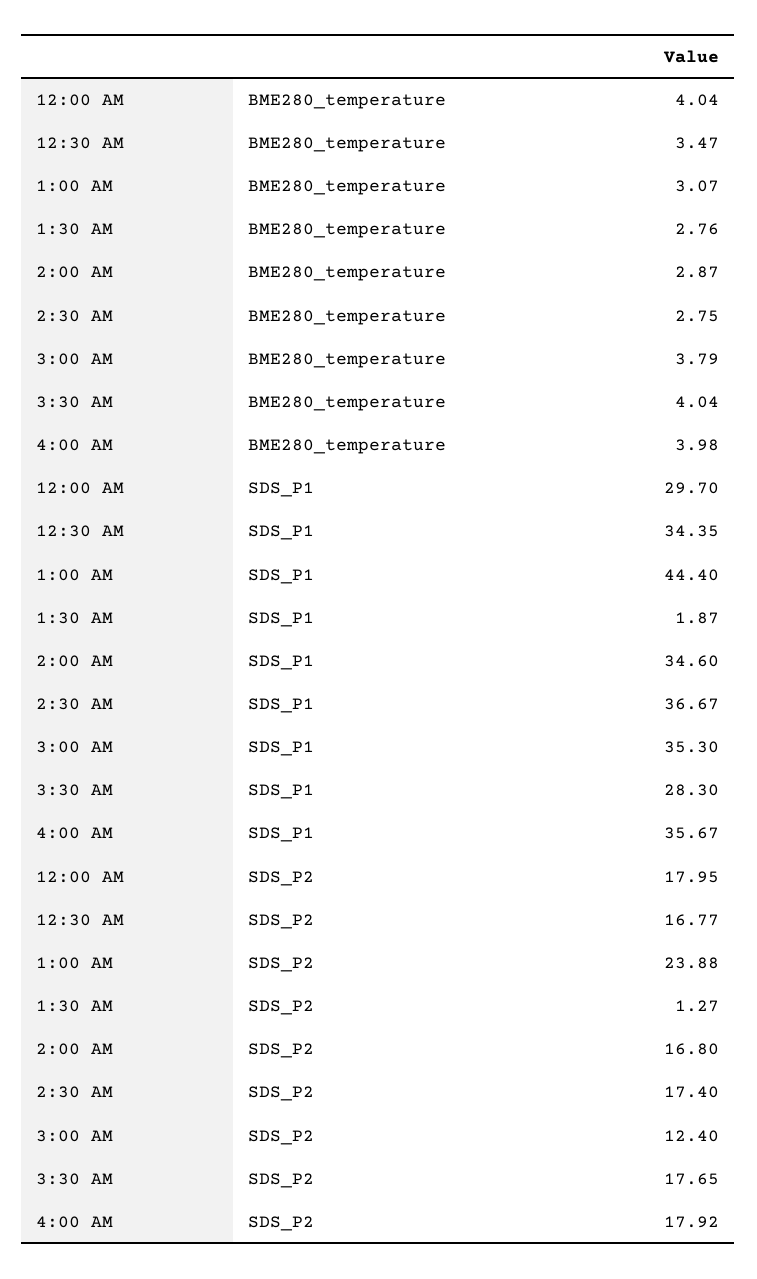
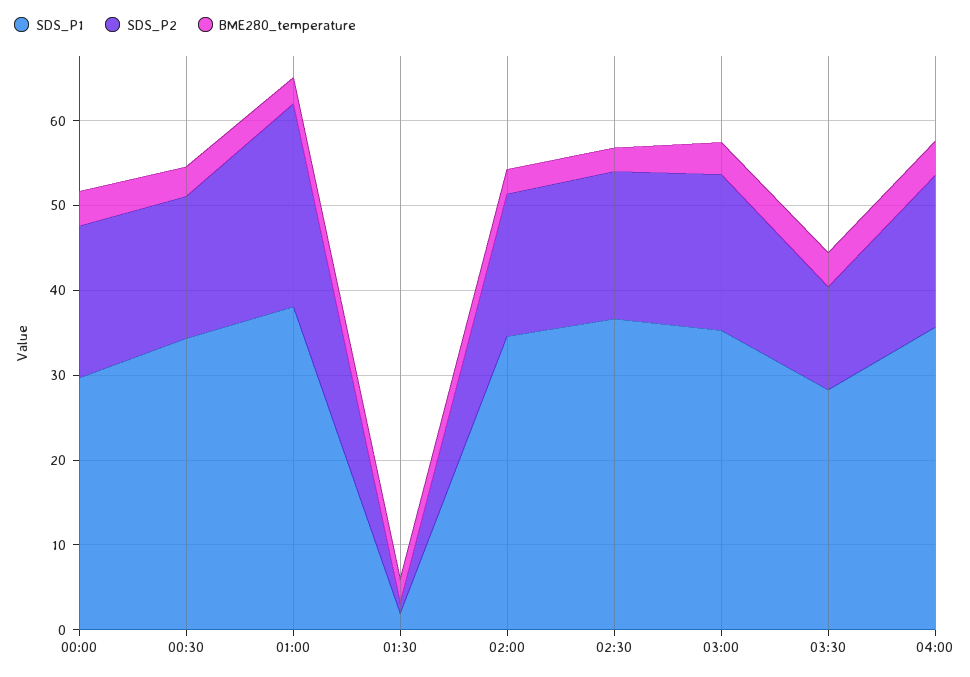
  {
    "BME280_temperature": {
      "12:00 AM": 4.04,
      "12:30 AM": 3.47,
      "1:00 AM": 3.07,
      "1:30 AM": 2.76,
      "2:00 AM": 2.87,
      "2:30 AM": 2.75,
      "3:00 AM": 3.79,
      "3:30 AM": 4.04,
      "4:00 AM": 3.98
    },
    "SDS_P1": {
      "12:00 AM": 29.7,
      "12:30 AM": 34.35,
-     "1:00 AM": 44.4,
+     "1:00 AM": 38,
      "1:30 AM": 1.87,
      "2:00 AM": 34.6,
      "2:30 AM": 36.67,
      "3:00 AM": 35.3,
      "3:30 AM": 28.3,
      "4:00 AM": 35.67
    },
    "SDS_P2": {
      "12:00 AM": 17.95,
      "12:30 AM": 16.77,
      "1:00 AM": 23.88,
      "1:30 AM": 1.27,
      "2:00 AM": 16.8,
      "2:30 AM": 17.4,
-     "3:00 AM": 12.4,
+     "3:00 AM": 18,
-     "3:30 AM": 17.65,
+     "3:30 AM": 12,
      "4:00 AM": 17.92
    }
  }

